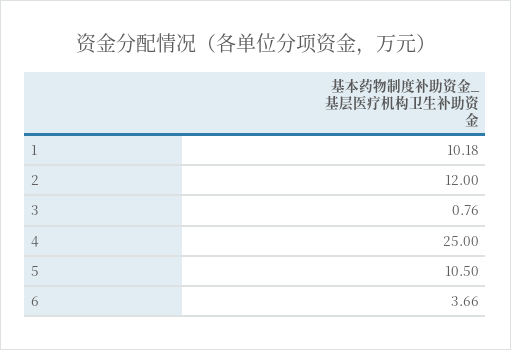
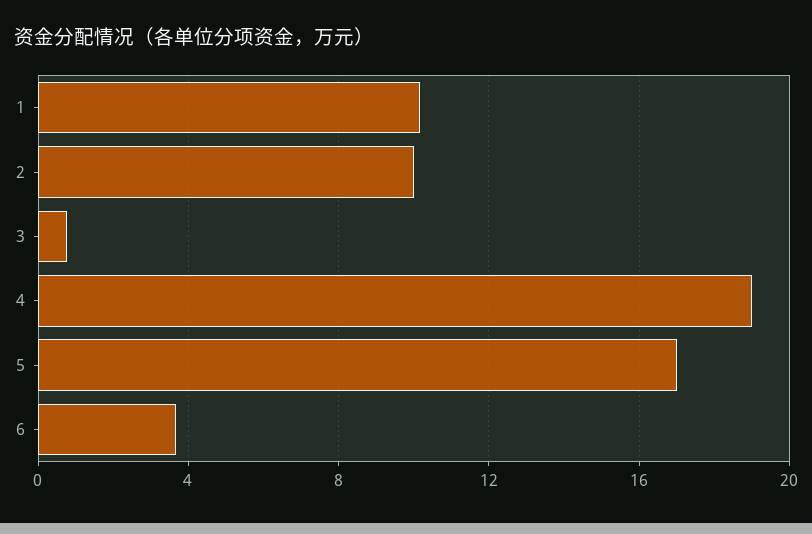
  {
    "1": 10.18,
-   "2": 12,
+   "2": 10,
    "3": 0.76,
-   "4": 25,
+   "4": 19,
-   "5": 10.5,
+   "5": 17,
    "6": 3.66
  }

